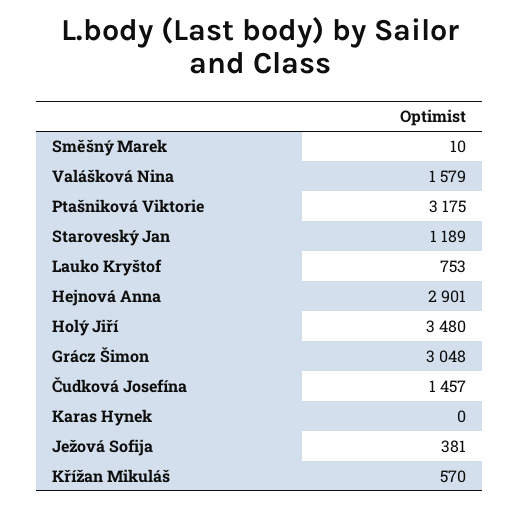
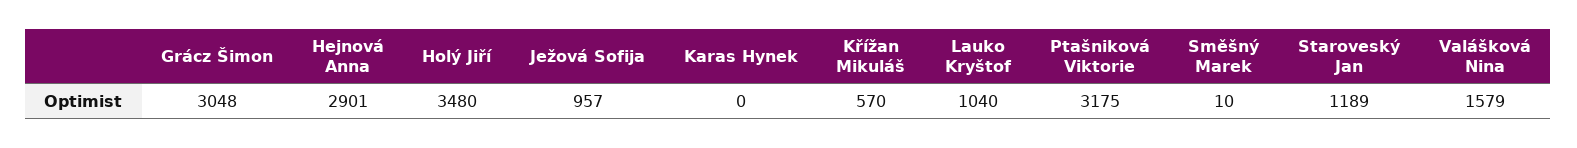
  {
    "Směšný Marek": 10,
    "Valášková Nina": 1579,
    "Ptašniková Viktorie": 3175,
    "Staroveský Jan": 1189,
-   "Lauko Kryštof": 753,
+   "Lauko Kryštof": 1040,
    "Hejnová Anna": 2901,
    "Holý Jiří": 3480,
    "Grácz Šimon": 3048,
-   "Čudková Josefína": 1457,
    "Karas Hynek": 0,
-   "Ježová Sofija": 381,
+   "Ježová Sofija": 957,
    "Křížan Mikuláš": 570
  }

